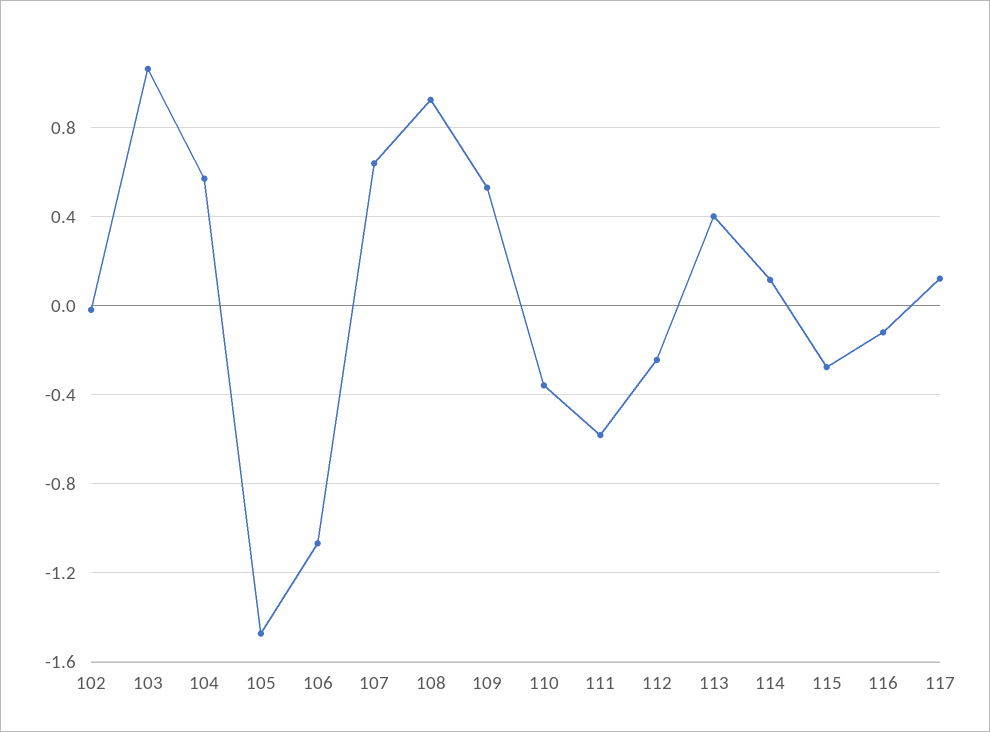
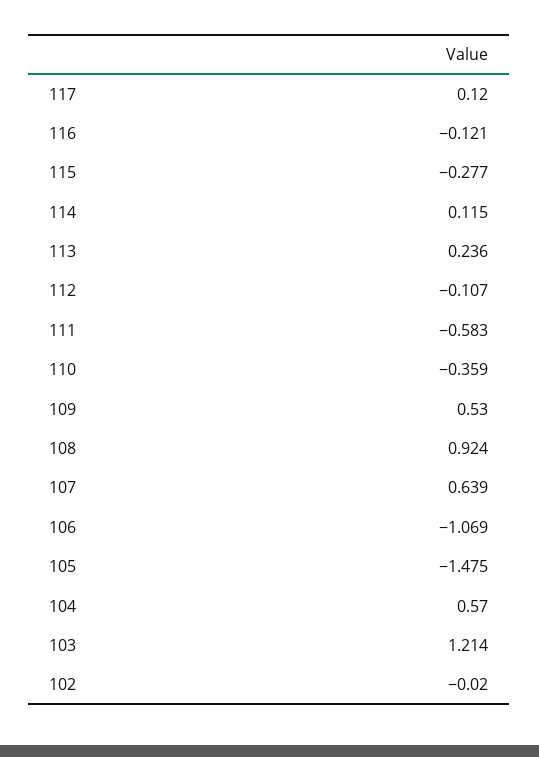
  {
    "102": -0.02,
-   "103": 1.05,
+   "103": 1.214,
    "104": 0.57,
    "105": -1.475,
    "106": -1.069,
    "107": 0.639,
    "108": 0.924,
    "109": 0.53,
    "110": -0.359,
    "111": -0.583,
-   "112": -0.25,
+   "112": -0.107,
-   "113": 0.4,
+   "113": 0.236,
    "114": 0.115,
    "115": -0.277,
    "116": -0.121,
    "117": 0.12
  }

